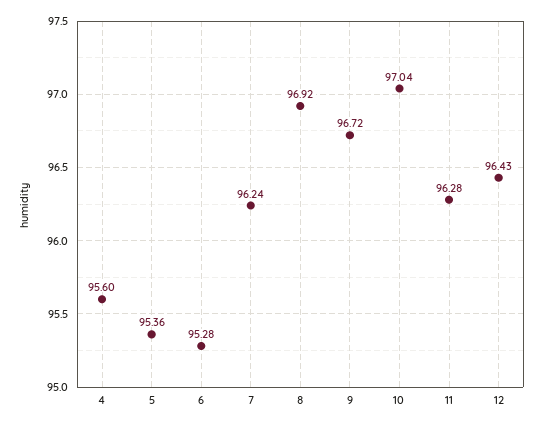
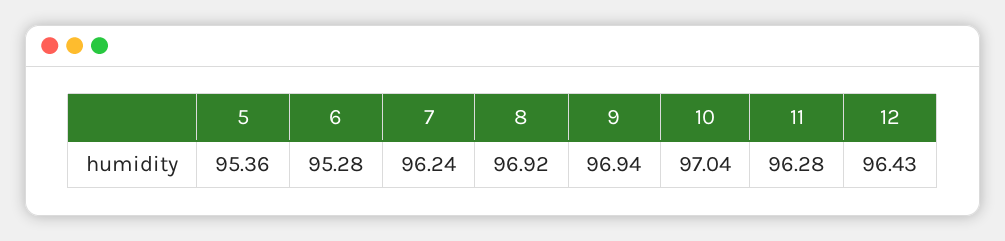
  {
-   "4": 95.6,
    "5": 95.36,
    "6": 95.28,
    "7": 96.24,
    "8": 96.92,
-   "9": 96.72,
+   "9": 96.94,
    "10": 97.04,
    "11": 96.28,
    "12": 96.43
  }

